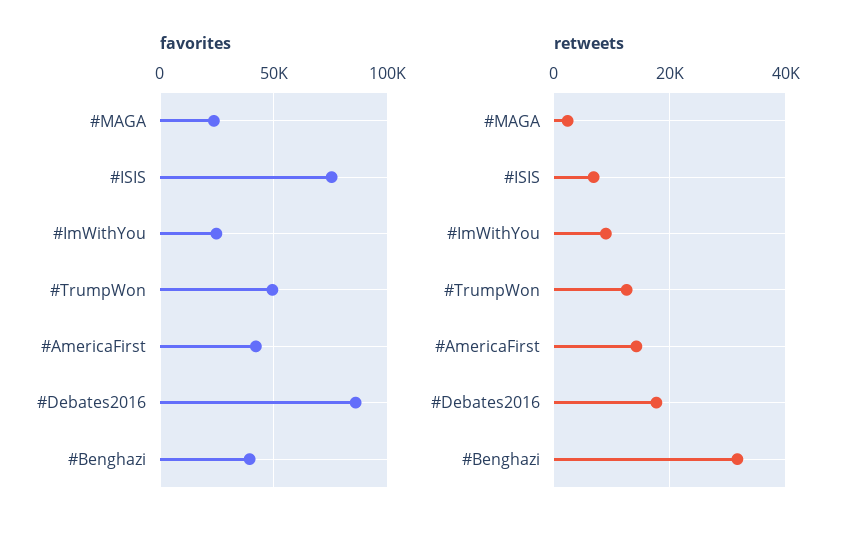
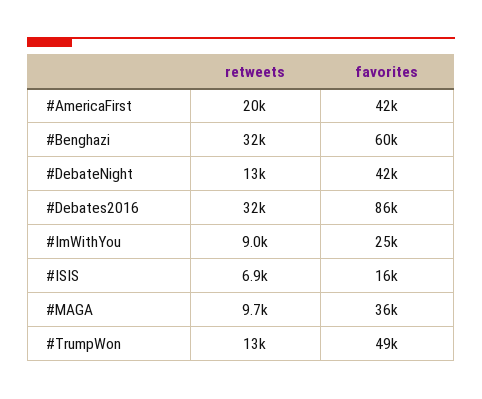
  {
    "favorites": {
-     "#MAGA": 25000,
+     "#MAGA": 36000,
-     "#ISIS": 75000,
+     "#ISIS": 16000,
      "#ImWithYou": 25000,
      "#TrumpWon": 49000,
      "#AmericaFirst": 42000,
      "#Debates2016": 86000,
-     "#Benghazi": 40000
+     "#Benghazi": 60000,
+     "#DebateNight": 42000
    },
    "retweets": {
-     "#MAGA": 2000,
+     "#MAGA": 9700,
      "#ISIS": 6900,
      "#ImWithYou": 9000,
      "#TrumpWon": 13000,
-     "#AmericaFirst": 14000,
+     "#AmericaFirst": 20000,
-     "#Debates2016": 18000,
+     "#Debates2016": 32000,
-     "#Benghazi": 32000
+     "#Benghazi": 32000,
+     "#DebateNight": 13000
    }
  }

